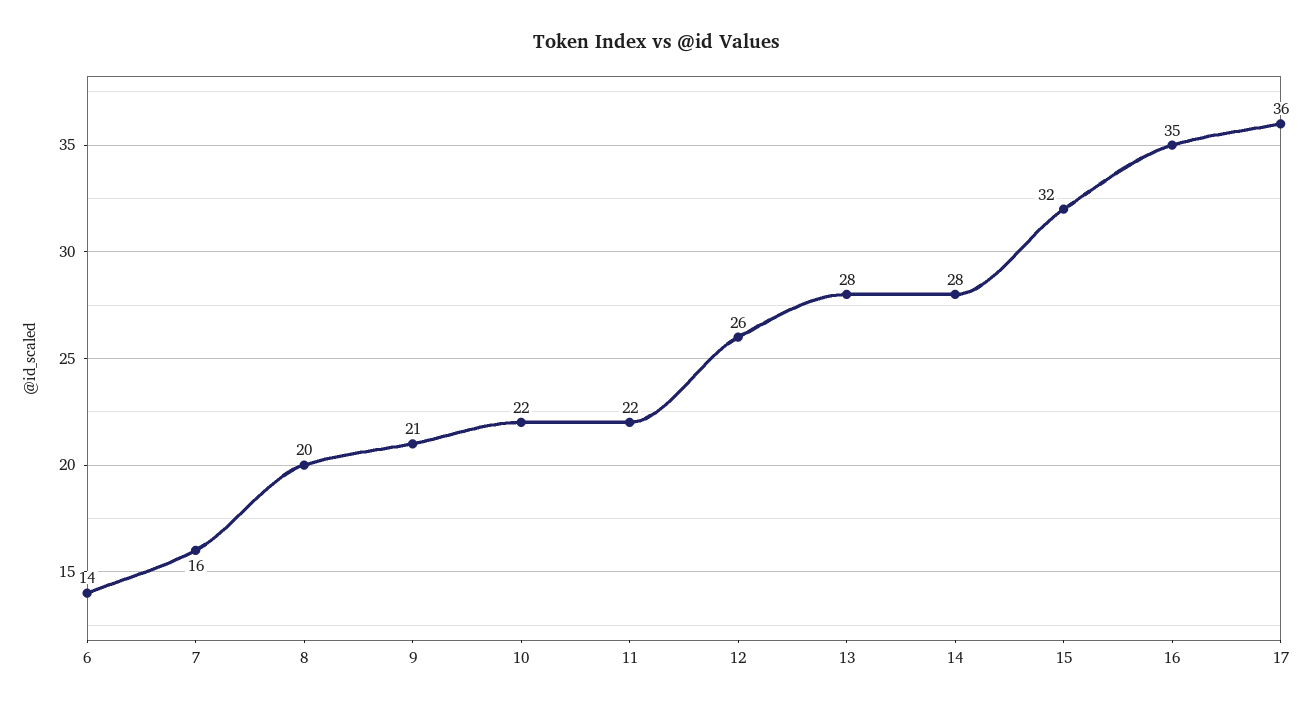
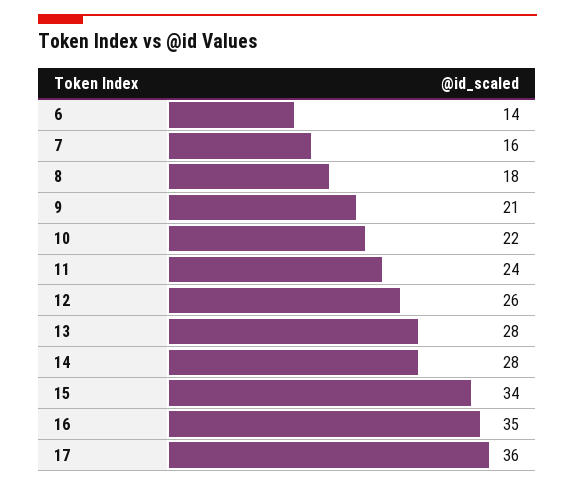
  {
    "6": 14,
    "7": 16,
-   "8": 20,
+   "8": 18,
    "9": 21,
    "10": 22,
-   "11": 22,
+   "11": 24,
    "12": 26,
    "13": 28,
    "14": 28,
-   "15": 32,
+   "15": 34,
    "16": 35,
    "17": 36
  }

